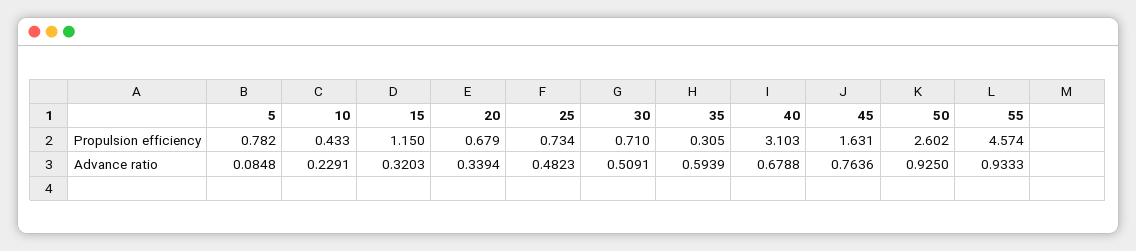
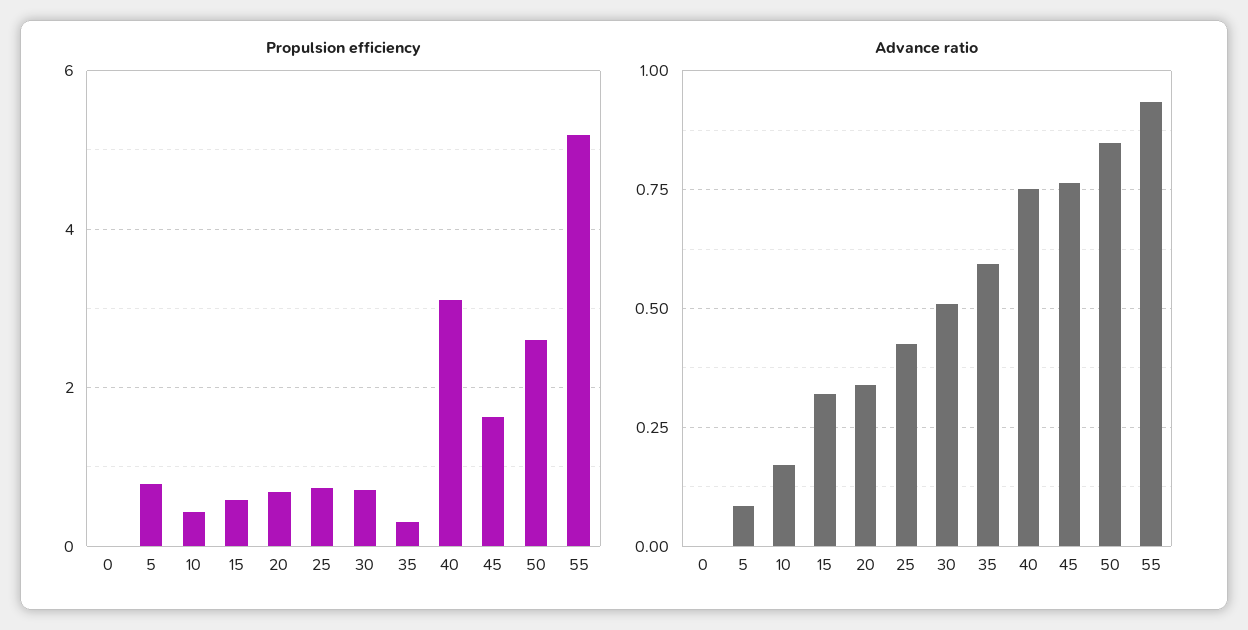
  {
    "Propulsion efficiency": {
      "5": 0.782,
      "10": 0.433,
-     "15": 1.15,
+     "15": 0.6,
      "20": 0.679,
      "25": 0.734,
      "30": 0.71,
      "35": 0.305,
      "40": 3.103,
      "45": 1.631,
      "50": 2.602,
-     "55": 4.574
+     "55": 5.2,
+     "0": 0
    },
    "Advance ratio": {
      "5": 0.0848,
-     "10": 0.2291,
+     "10": 0.175,
      "15": 0.3203,
      "20": 0.3394,
-     "25": 0.4823,
+     "25": 0.425,
      "30": 0.5091,
      "35": 0.5939,
-     "40": 0.6788,
+     "40": 0.75,
      "45": 0.7636,
-     "50": 0.925,
+     "50": 0.85,
-     "55": 0.9333
+     "55": 0.9333,
+     "0": 0
    }
  }

